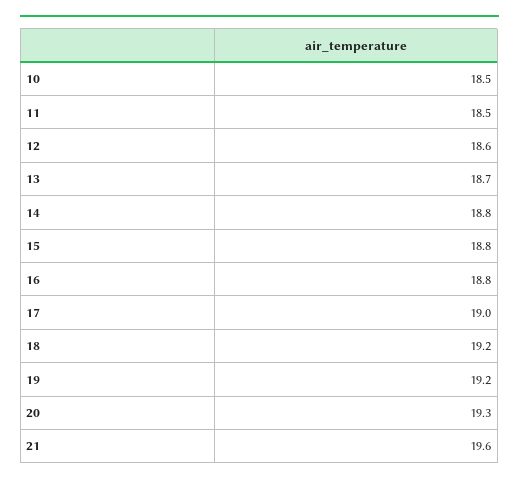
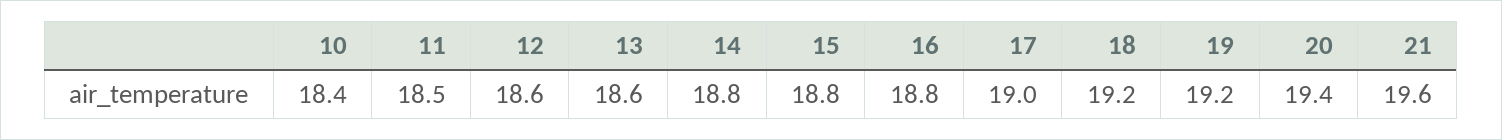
  {
-   "10": 18.5,
+   "10": 18.4,
    "11": 18.5,
    "12": 18.6,
-   "13": 18.7,
+   "13": 18.6,
    "14": 18.8,
    "15": 18.8,
    "16": 18.8,
    "17": 19,
    "18": 19.2,
    "19": 19.2,
-   "20": 19.3,
+   "20": 19.4,
    "21": 19.6
  }

